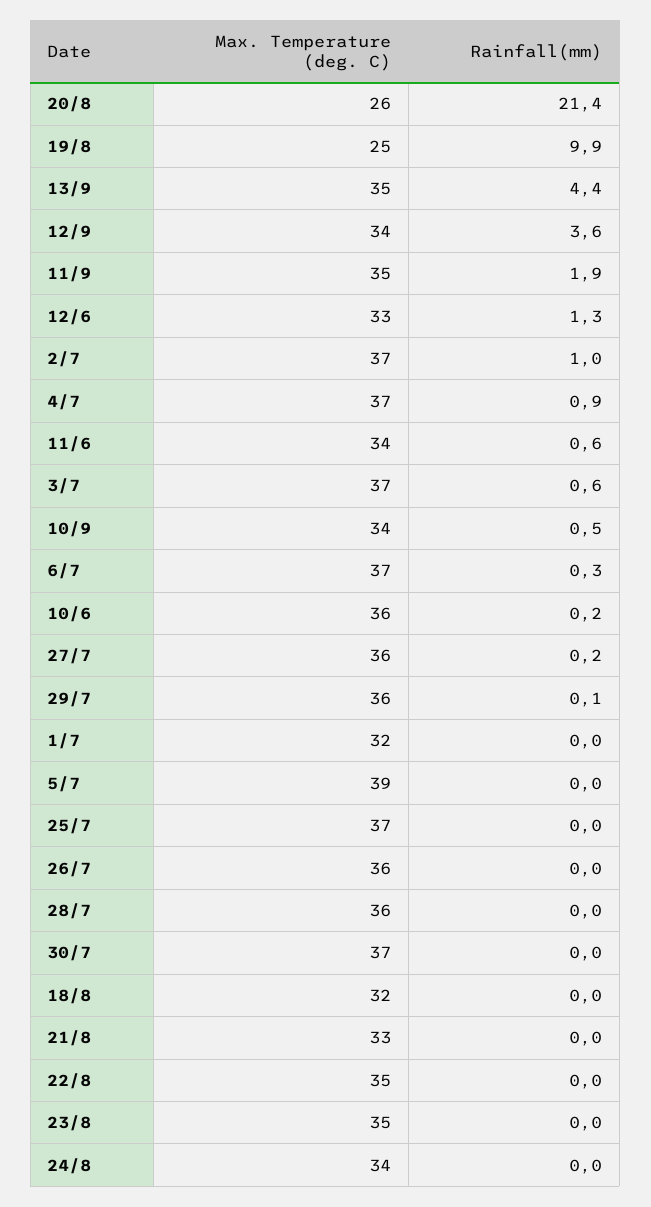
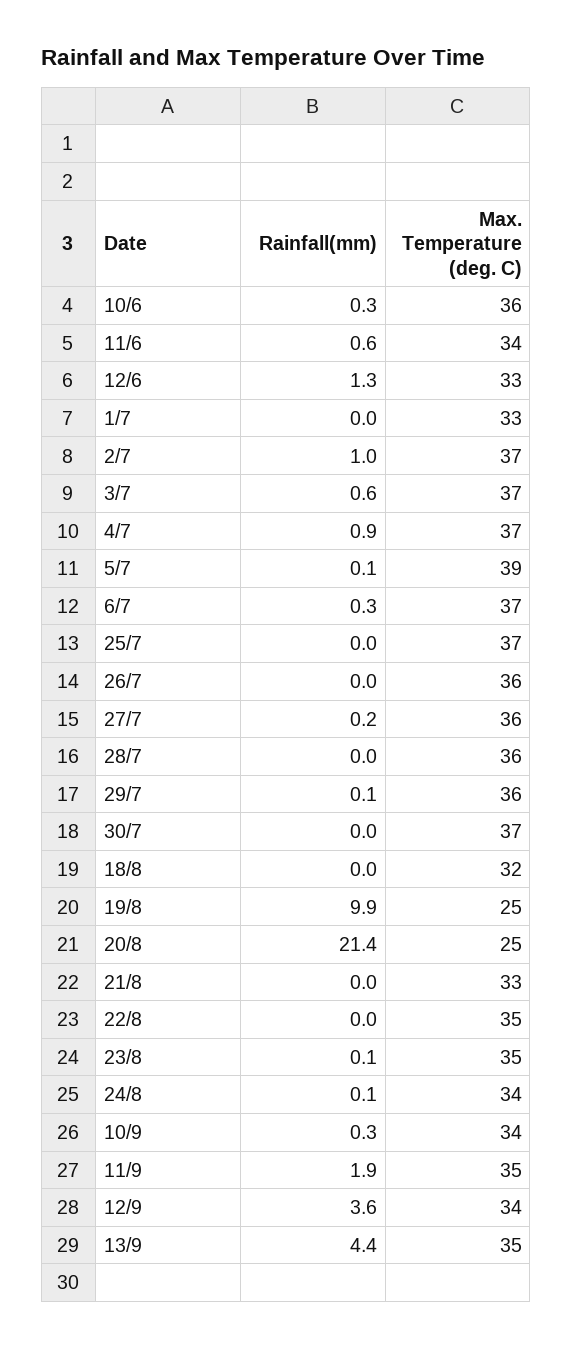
  {
    "Max. Temperature (deg. C)": {
-     "20/8": 26,
+     "20/8": 25,
      "19/8": 25,
      "13/9": 35,
      "12/9": 34,
      "11/9": 35,
      "12/6": 33,
      "2/7": 37,
      "4/7": 37,
      "11/6": 34,
      "3/7": 37,
      "10/9": 34,
      "6/7": 37,
      "10/6": 36,
      "27/7": 36,
      "29/7": 36,
-     "1/7": 32,
+     "1/7": 33,
      "5/7": 39,
      "25/7": 37,
      "26/7": 36,
      "28/7": 36,
      "30/7": 37,
      "18/8": 32,
      "21/8": 33,
      "22/8": 35,
      "23/8": 35,
      "24/8": 34
    },
    "Rainfall(mm)": {
      "20/8": 21.4,
      "19/8": 9.9,
      "13/9": 4.4,
      "12/9": 3.6,
      "11/9": 1.9,
      "12/6": 1.3,
      "2/7": 1,
      "4/7": 0.9,
      "11/6": 0.6,
      "3/7": 0.6,
-     "10/9": 0.5,
+     "10/9": 0.3,
      "6/7": 0.3,
-     "10/6": 0.2,
+     "10/6": 0.3,
      "27/7": 0.2,
      "29/7": 0.1,
      "1/7": 0,
-     "5/7": 0,
+     "5/7": 0.1,
      "25/7": 0,
      "26/7": 0,
      "28/7": 0,
      "30/7": 0,
      "18/8": 0,
      "21/8": 0,
      "22/8": 0,
-     "23/8": 0,
+     "23/8": 0.1,
-     "24/8": 0
+     "24/8": 0.1
    }
  }

